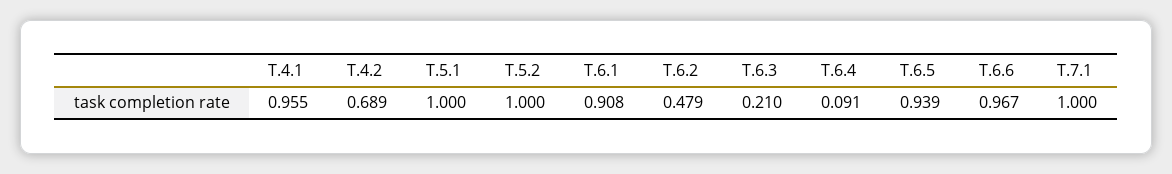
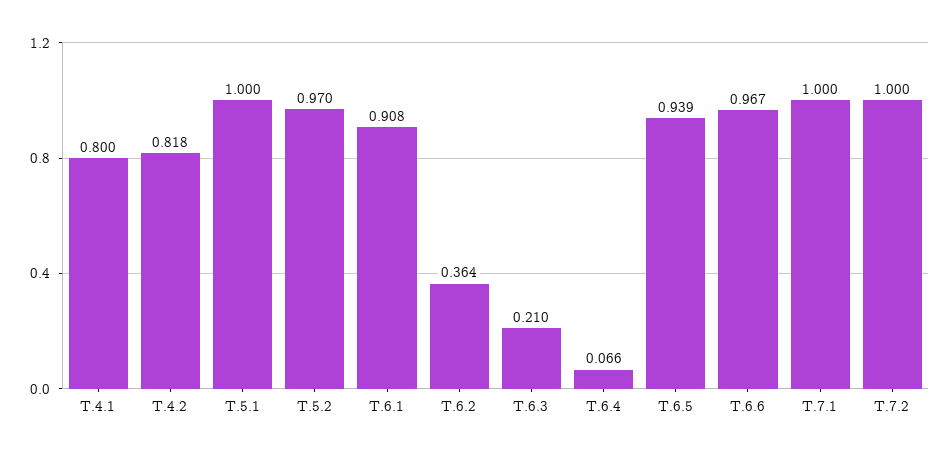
  {
-   "T.4.1": 0.955,
+   "T.4.1": 0.8,
-   "T.4.2": 0.689,
+   "T.4.2": 0.818,
    "T.5.1": 1,
-   "T.5.2": 1,
+   "T.5.2": 0.97,
    "T.6.1": 0.908,
-   "T.6.2": 0.479,
+   "T.6.2": 0.364,
    "T.6.3": 0.21,
-   "T.6.4": 0.091,
+   "T.6.4": 0.066,
    "T.6.5": 0.939,
    "T.6.6": 0.967,
-   "T.7.1": 1
+   "T.7.1": 1,
+   "T.7.2": 1
  }

